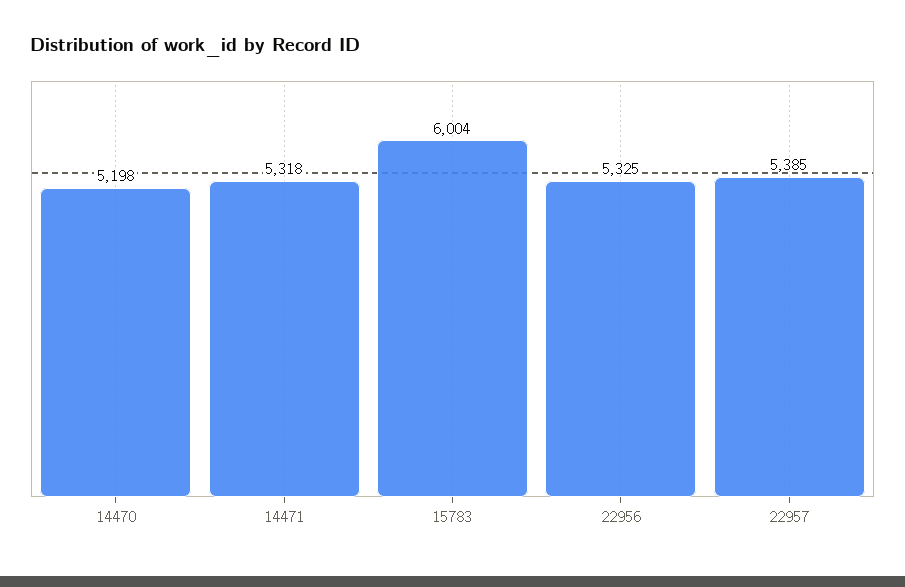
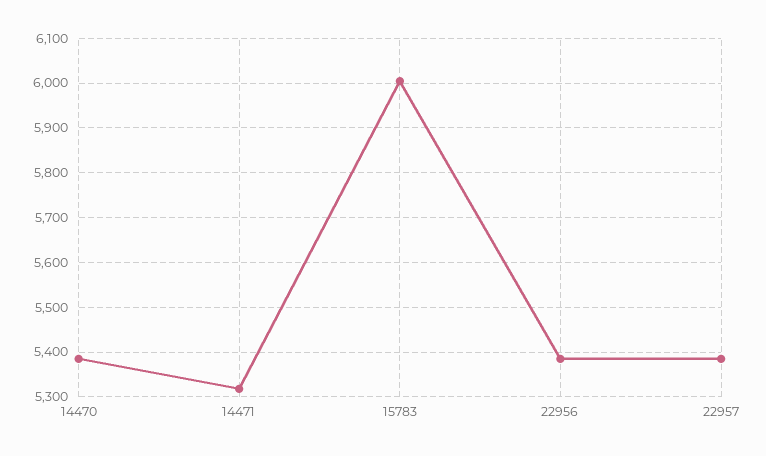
  {
-   "14470": 5198,
+   "14470": 5380,
    "14471": 5318,
    "15783": 6004,
-   "22956": 5325,
+   "22956": 5380,
    "22957": 5385
  }

